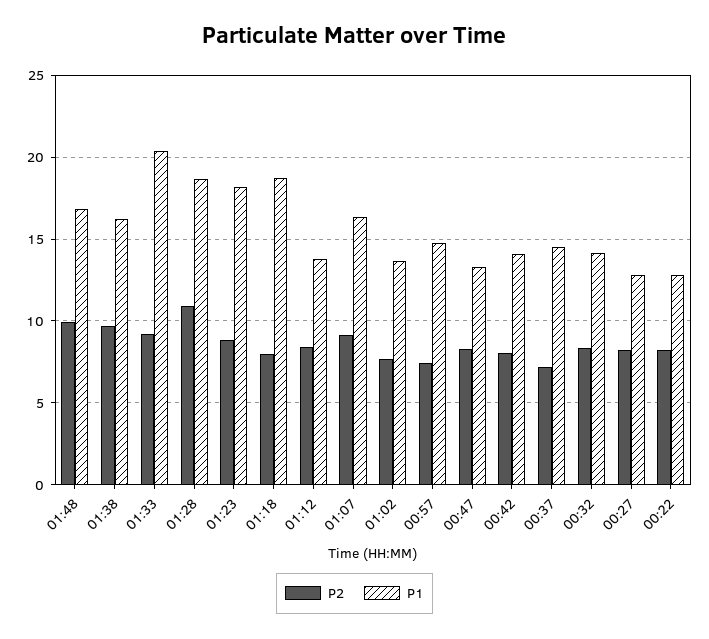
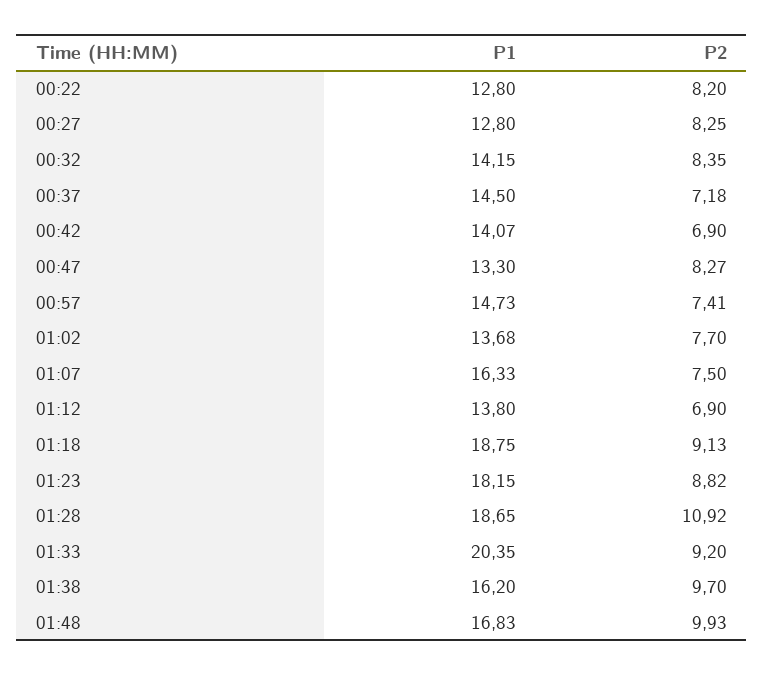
  {
    "P2": {
      "01:48": 9.93,
      "01:38": 9.7,
      "01:33": 9.2,
      "01:28": 10.92,
      "01:23": 8.82,
-     "01:18": 8,
+     "01:18": 9.13,
-     "01:12": 8.5,
+     "01:12": 6.9,
-     "01:07": 9,
+     "01:07": 7.5,
      "01:02": 7.7,
      "00:57": 7.41,
      "00:47": 8.27,
-     "00:42": 8,
+     "00:42": 6.9,
      "00:37": 7.18,
      "00:32": 8.35,
      "00:27": 8.25,
      "00:22": 8.2
    },
    "P1": {
      "01:48": 16.83,
      "01:38": 16.2,
      "01:33": 20.35,
      "01:28": 18.65,
      "01:23": 18.15,
      "01:18": 18.75,
      "01:12": 13.8,
      "01:07": 16.33,
      "01:02": 13.68,
      "00:57": 14.73,
      "00:47": 13.3,
      "00:42": 14.07,
      "00:37": 14.5,
      "00:32": 14.15,
      "00:27": 12.8,
      "00:22": 12.8
    }
  }

